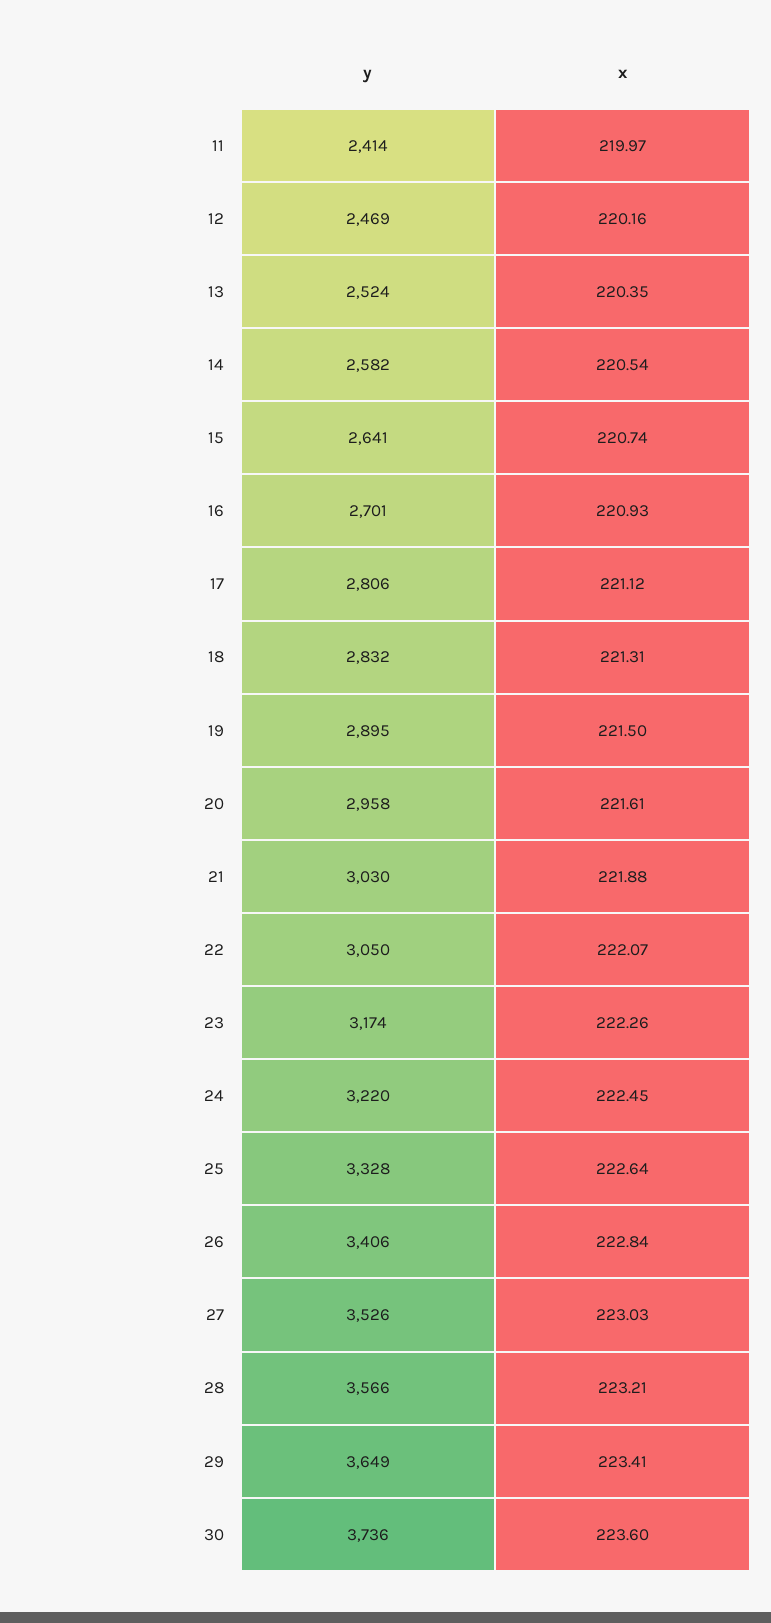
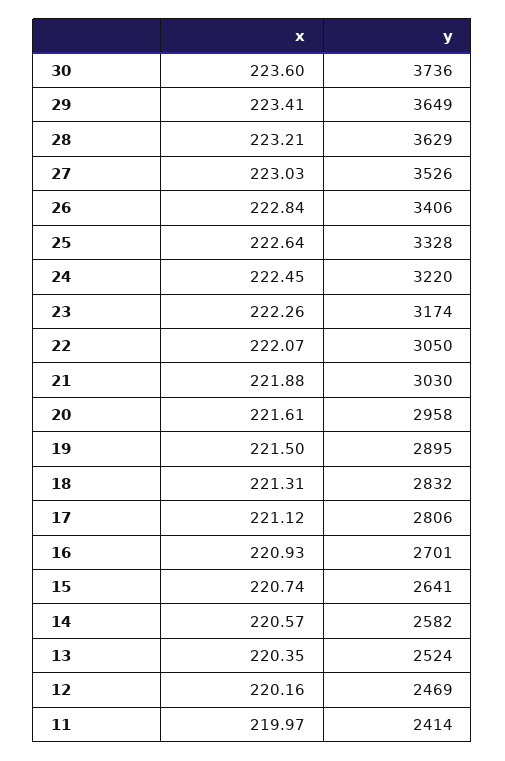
  {
    "y": {
      "11": 2414,
      "12": 2469,
      "13": 2524,
      "14": 2582,
      "15": 2641,
      "16": 2701,
      "17": 2806,
      "18": 2832,
      "19": 2895,
      "20": 2958,
      "21": 3030,
      "22": 3050,
      "23": 3174,
      "24": 3220,
      "25": 3328,
      "26": 3406,
      "27": 3526,
-     "28": 3566,
+     "28": 3629,
      "29": 3649,
      "30": 3736
    },
    "x": {
      "11": 219.97,
      "12": 220.16,
      "13": 220.35,
-     "14": 220.54,
+     "14": 220.57,
      "15": 220.74,
      "16": 220.93,
      "17": 221.12,
      "18": 221.31,
      "19": 221.5,
      "20": 221.61,
      "21": 221.88,
      "22": 222.07,
      "23": 222.26,
      "24": 222.45,
      "25": 222.64,
      "26": 222.84,
      "27": 223.03,
      "28": 223.21,
      "29": 223.41,
      "30": 223.6
    }
  }

